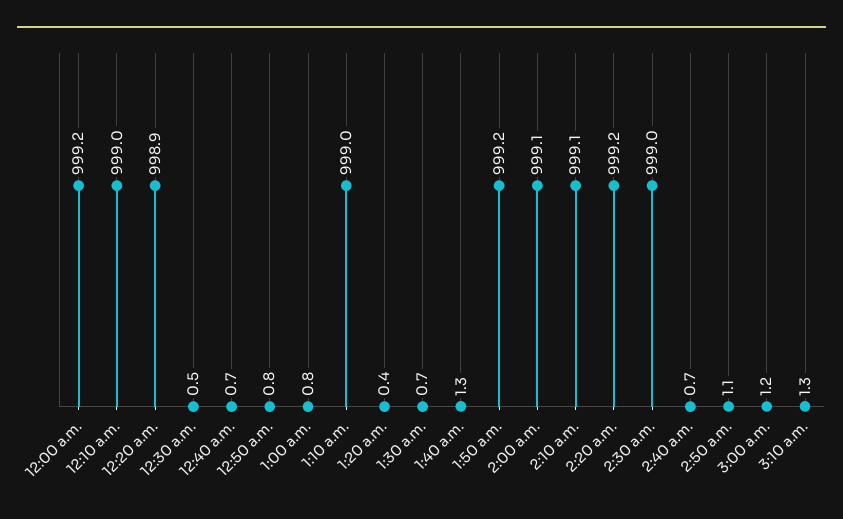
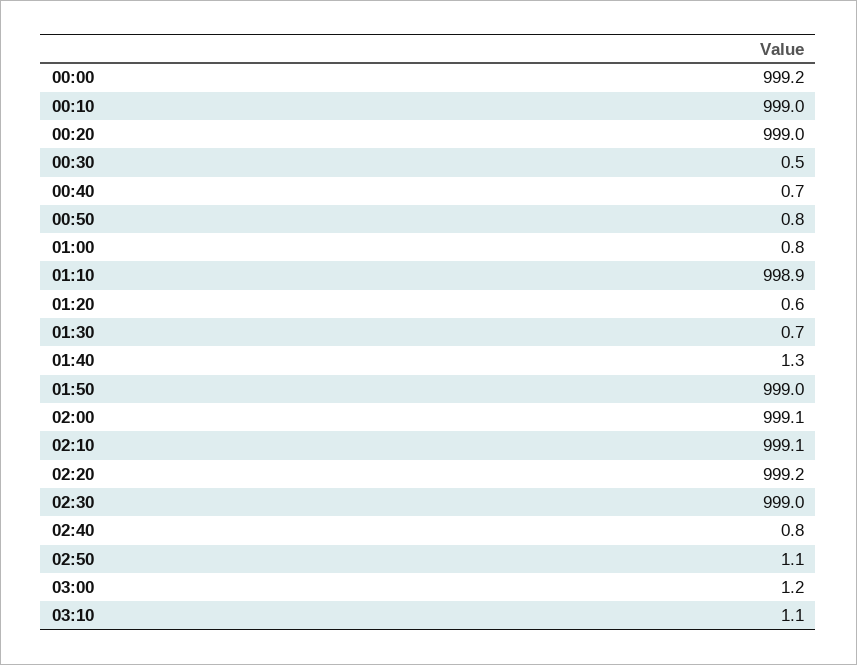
  {
    "12:00 a.m.": 999.2,
    "12:10 a.m.": 999,
-   "12:20 a.m.": 998.9,
+   "12:20 a.m.": 999,
    "12:30 a.m.": 0.5,
    "12:40 a.m.": 0.7,
    "12:50 a.m.": 0.8,
    "1:00 a.m.": 0.8,
-   "1:10 a.m.": 999,
+   "1:10 a.m.": 998.9,
-   "1:20 a.m.": 0.4,
+   "1:20 a.m.": 0.6,
    "1:30 a.m.": 0.7,
    "1:40 a.m.": 1.3,
-   "1:50 a.m.": 999.2,
+   "1:50 a.m.": 999,
    "2:00 a.m.": 999.1,
    "2:10 a.m.": 999.1,
    "2:20 a.m.": 999.2,
    "2:30 a.m.": 999,
-   "2:40 a.m.": 0.7,
+   "2:40 a.m.": 0.8,
    "2:50 a.m.": 1.1,
    "3:00 a.m.": 1.2,
-   "3:10 a.m.": 1.3
+   "3:10 a.m.": 1.1
  }

